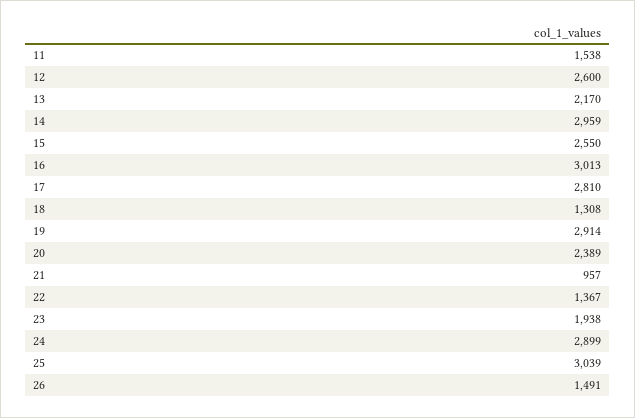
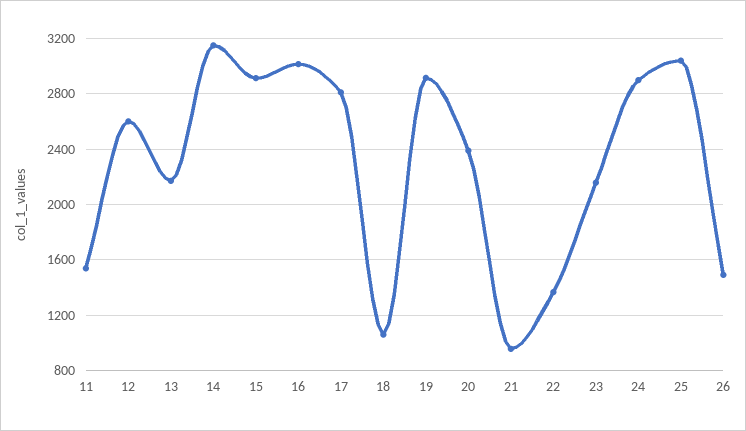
  {
    "11": 1538,
    "12": 2600,
    "13": 2170,
-   "14": 2959,
+   "14": 3150,
-   "15": 2550,
+   "15": 2900,
    "16": 3013,
    "17": 2810,
-   "18": 1308,
+   "18": 1050,
    "19": 2914,
    "20": 2389,
    "21": 957,
    "22": 1367,
-   "23": 1938,
+   "23": 2150,
    "24": 2899,
    "25": 3039,
    "26": 1491
  }

